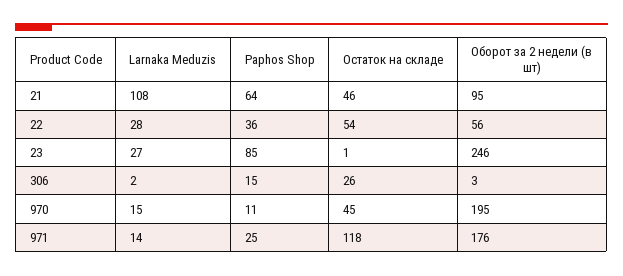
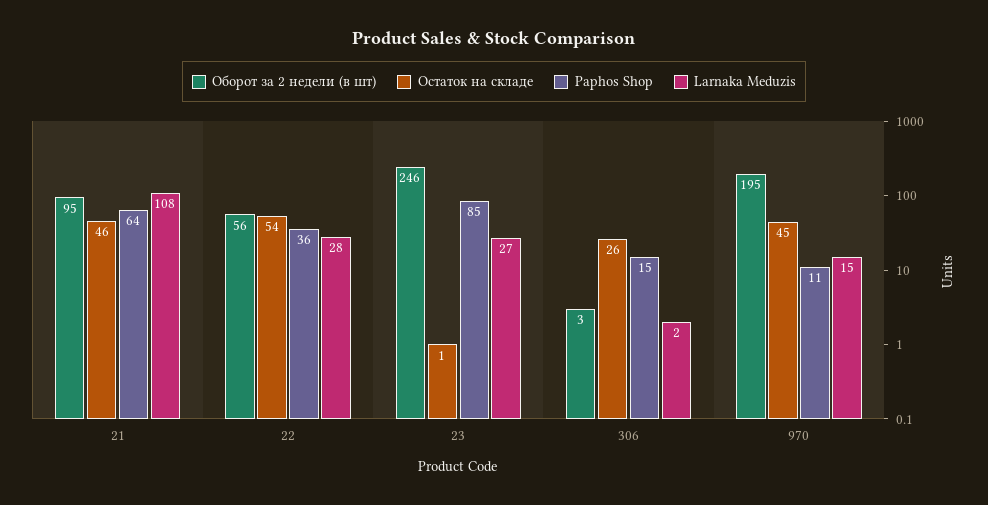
  {
    "Larnaka Meduzis": {
      "21": 108,
      "22": 28,
      "23": 27,
      "306": 2,
-     "970": 15,
+     "970": 15
-     "971": 14
    },
    "Paphos Shop": {
      "21": 64,
      "22": 36,
      "23": 85,
      "306": 15,
-     "970": 11,
+     "970": 11
-     "971": 25
    },
    "Остаток на складе": {
      "21": 46,
      "22": 54,
      "23": 1,
      "306": 26,
-     "970": 45,
+     "970": 45
-     "971": 118
    },
    "Оборот за 2 недели (в шт)": {
      "21": 95,
      "22": 56,
      "23": 246,
      "306": 3,
-     "970": 195,
+     "970": 195
-     "971": 176
    }
  }

